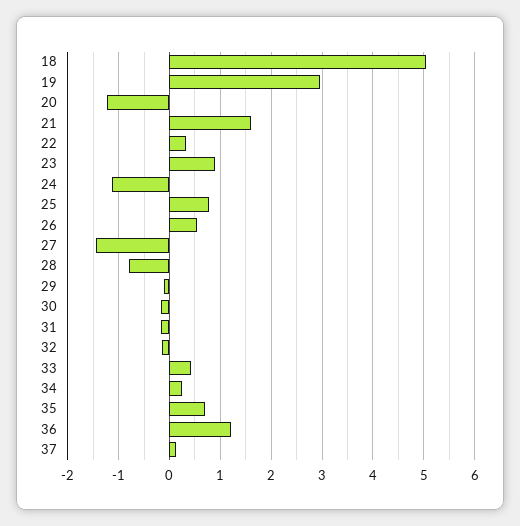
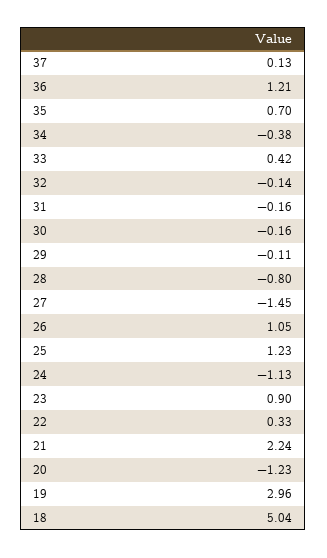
  {
    "18": 5.04,
    "19": 2.96,
    "20": -1.23,
-   "21": 1.6,
+   "21": 2.24,
    "22": 0.33,
    "23": 0.9,
    "24": -1.13,
-   "25": 0.8,
+   "25": 1.23,
-   "26": 0.6,
+   "26": 1.05,
    "27": -1.45,
    "28": -0.8,
    "29": -0.11,
    "30": -0.16,
    "31": -0.16,
    "32": -0.14,
    "33": 0.42,
-   "34": 0.2,
+   "34": -0.38,
    "35": 0.7,
    "36": 1.21,
    "37": 0.13
  }

